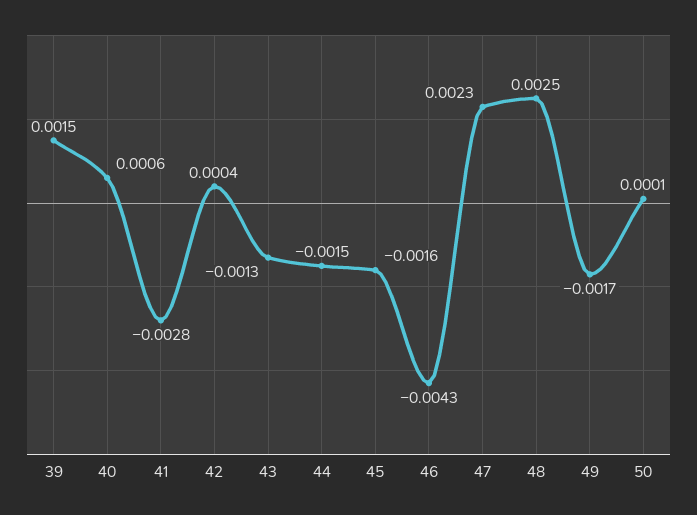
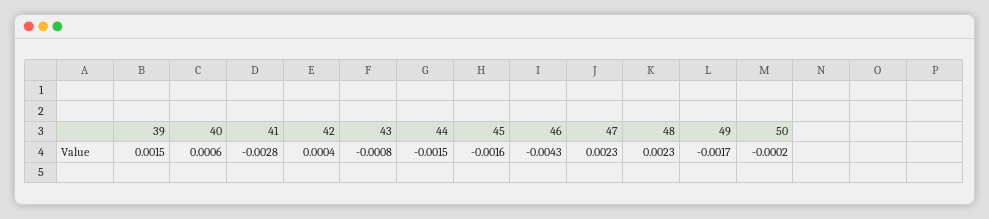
  {
    "39": 0.0015,
    "40": 0.0006,
    "41": -0.0028,
    "42": 0.0004,
-   "43": -0.0013,
+   "43": -0.0008,
    "44": -0.0015,
    "45": -0.0016,
    "46": -0.0043,
    "47": 0.0023,
-   "48": 0.0025,
+   "48": 0.0023,
    "49": -0.0017,
-   "50": 0.0001
+   "50": -0.0002
  }

